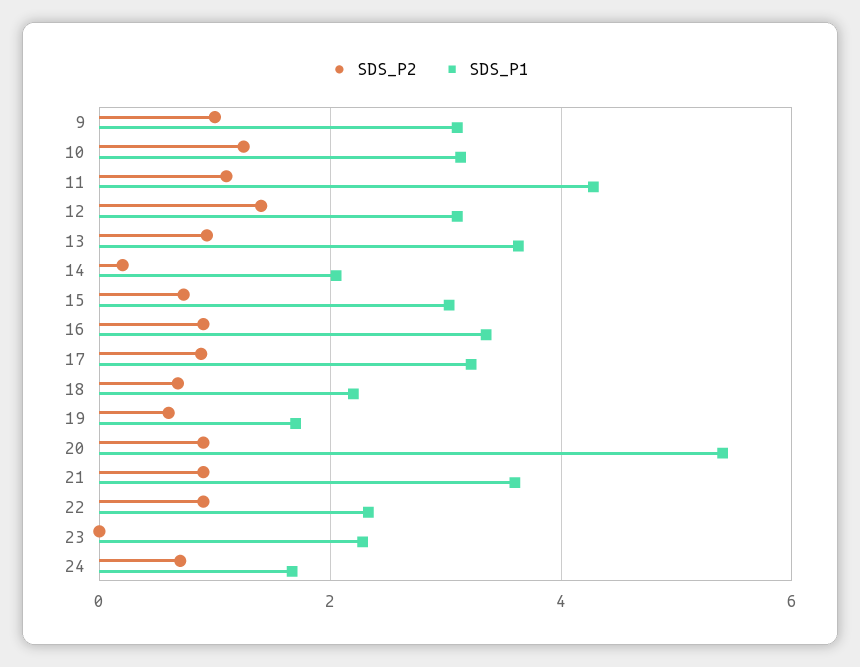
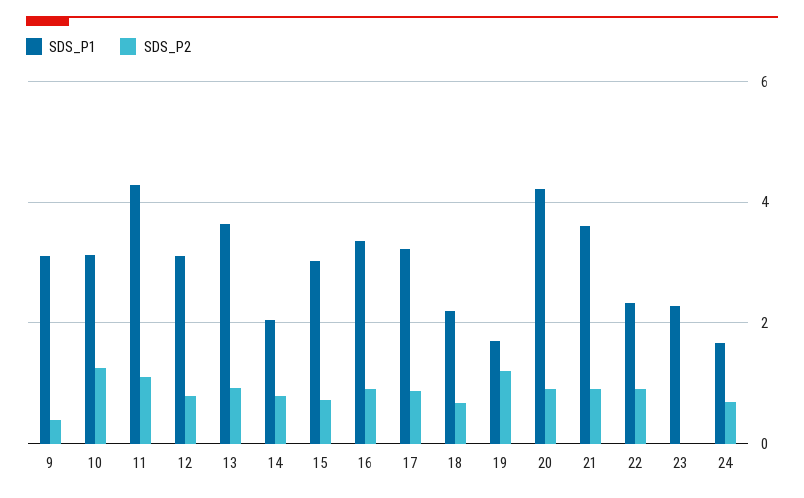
  {
    "SDS_P2": {
-     "9": 1,
+     "9": 0.4,
      "10": 1.2,
      "11": 1.2,
-     "12": 1.4,
+     "12": 0.8,
      "13": 1,
-     "14": 0.2,
+     "14": 0.8,
      "15": 0.8,
      "16": 1,
      "17": 0.8,
      "18": 0.6,
-     "19": 0.6,
+     "19": 1.2,
      "20": 1,
      "21": 1,
      "22": 1,
      "23": 0,
      "24": 0.8
    },
    "SDS_P1": {
      "9": 3.2,
      "10": 3.2,
      "11": 4.2,
      "12": 3.2,
      "13": 3.6,
      "14": 2,
      "15": 3,
      "16": 3.4,
      "17": 3.2,
      "18": 2.2,
      "19": 1.8,
-     "20": 5.4,
+     "20": 4.2,
      "21": 3.6,
      "22": 2.4,
      "23": 2.2,
      "24": 1.6
    }
  }

